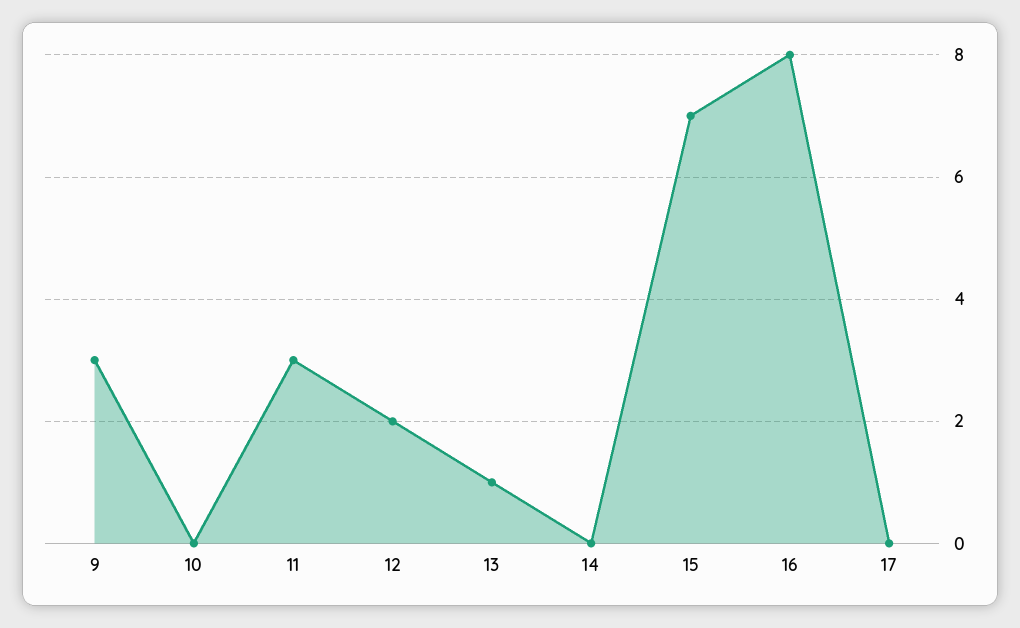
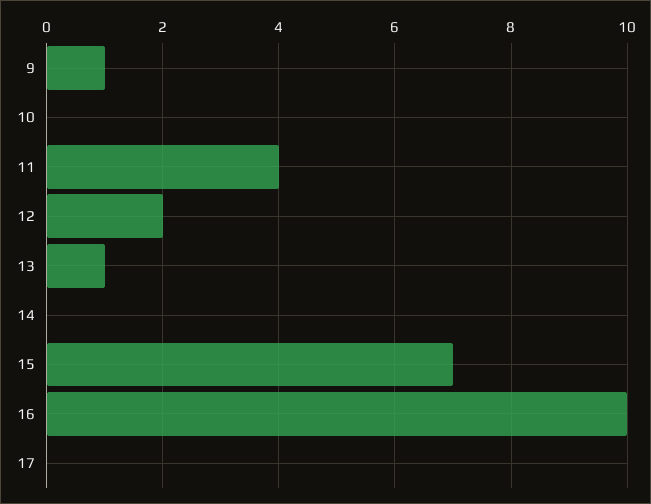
  {
-   "9": 3,
+   "9": 1,
    "10": 0,
-   "11": 3,
+   "11": 4,
    "12": 2,
    "13": 1,
    "14": 0,
    "15": 7,
-   "16": 8,
+   "16": 10,
    "17": 0
  }

